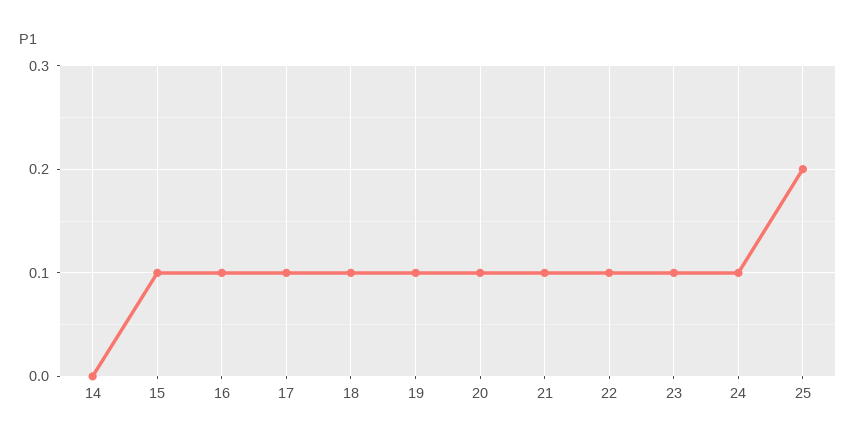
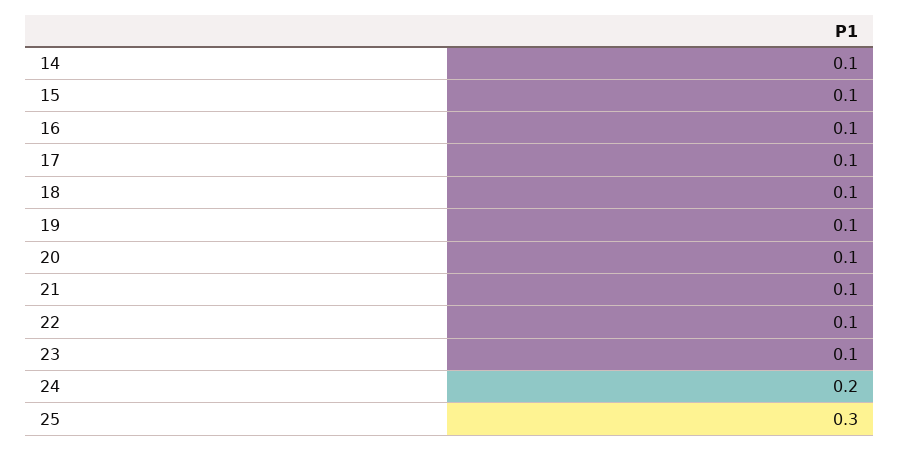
  {
-   "14": 0,
+   "14": 0.1,
    "15": 0.1,
    "16": 0.1,
    "17": 0.1,
    "18": 0.1,
    "19": 0.1,
    "20": 0.1,
    "21": 0.1,
    "22": 0.1,
    "23": 0.1,
-   "24": 0.1,
+   "24": 0.2,
-   "25": 0.2
+   "25": 0.3
  }

